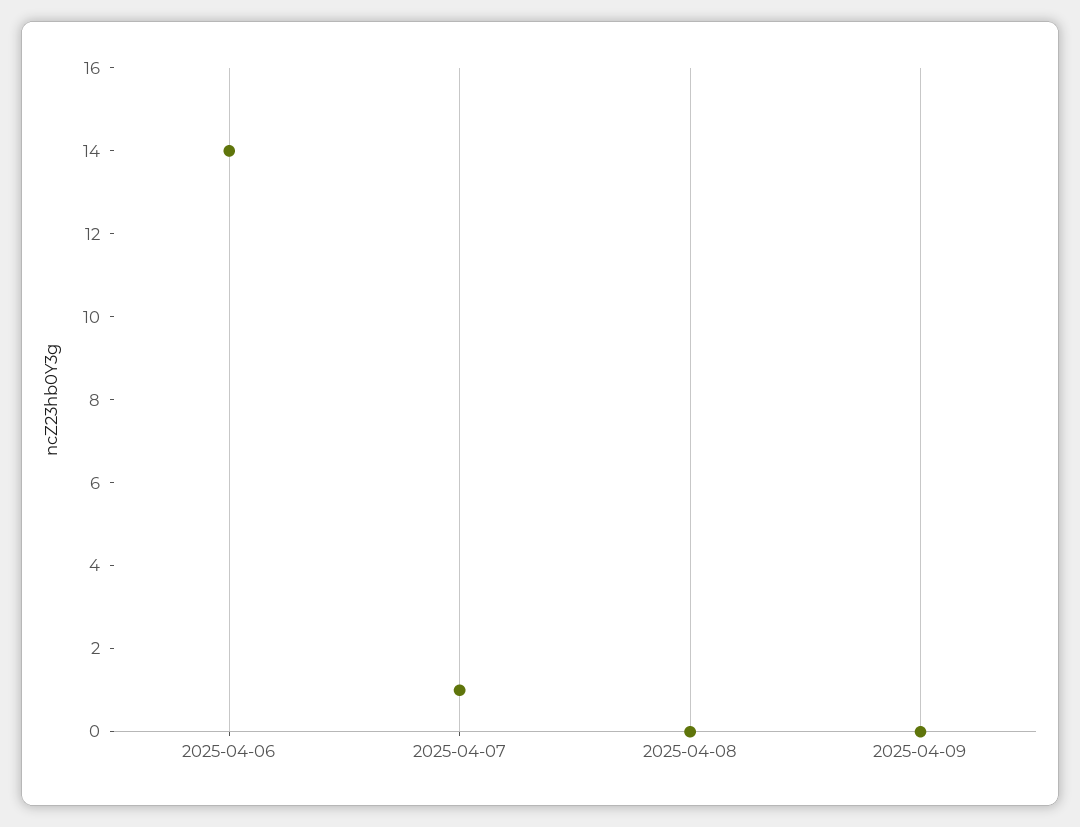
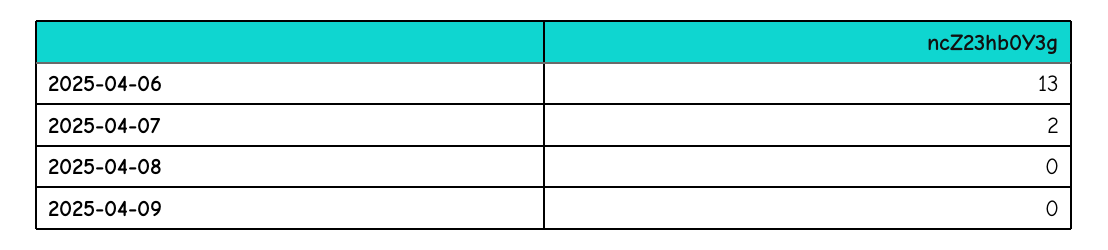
  {
-   "2025-04-06": 14,
+   "2025-04-06": 13,
-   "2025-04-07": 1,
+   "2025-04-07": 2,
    "2025-04-08": 0,
    "2025-04-09": 0
  }

